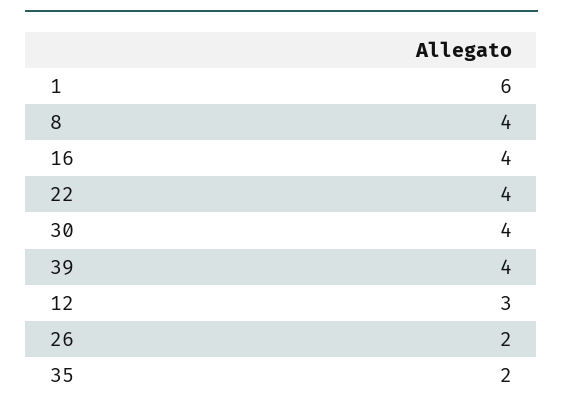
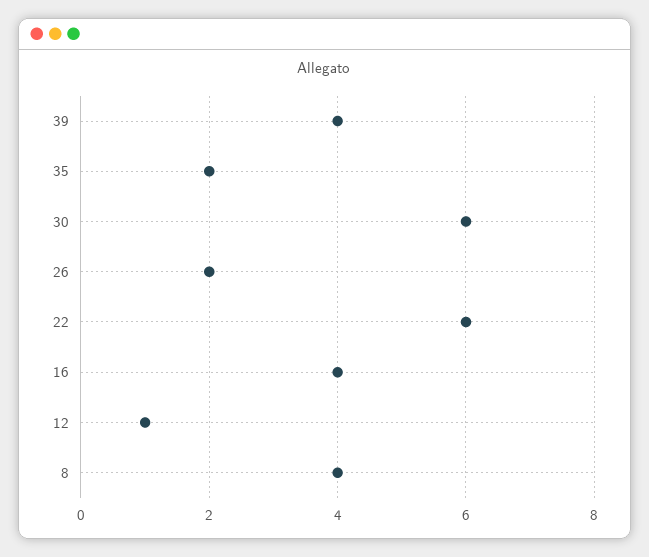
  {
-   "1": 6,
    "8": 4,
    "16": 4,
-   "22": 4,
+   "22": 6,
-   "30": 4,
+   "30": 6,
    "39": 4,
-   "12": 3,
+   "12": 1,
    "26": 2,
    "35": 2
  }

